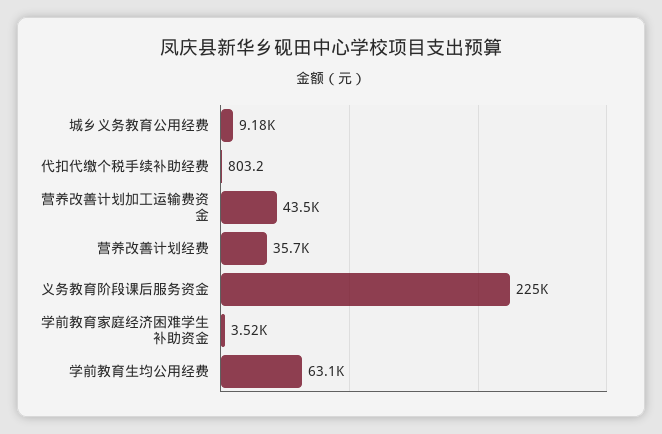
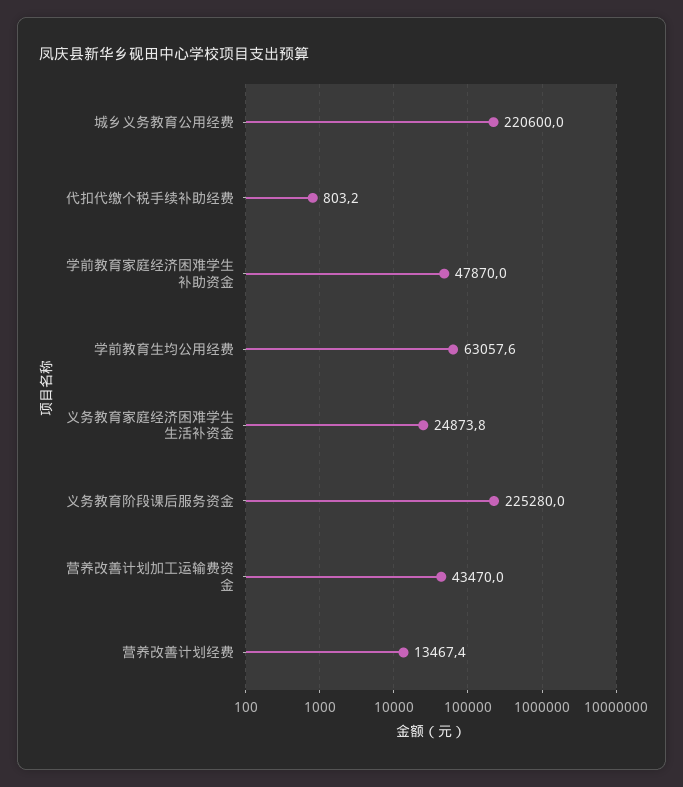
  {
-   "城乡义务教育公用经费": 9180,
+   "城乡义务教育公用经费": 220600,
    "代扣代缴个税手续补助经费": 803.2,
    "营养改善计划加工运输费资金": 43470,
-   "营养改善计划经费": 35700,
+   "营养改善计划经费": 13467.4,
    "义务教育阶段课后服务资金": 225280,
-   "学前教育家庭经济困难学生补助资金": 3520,
+   "学前教育家庭经济困难学生补助资金": 47870,
-   "学前教育生均公用经费": 63057.6
+   "学前教育生均公用经费": 63057.6,
+   "义务教育家庭经济困难学生生活补资金": 24873.8
  }

